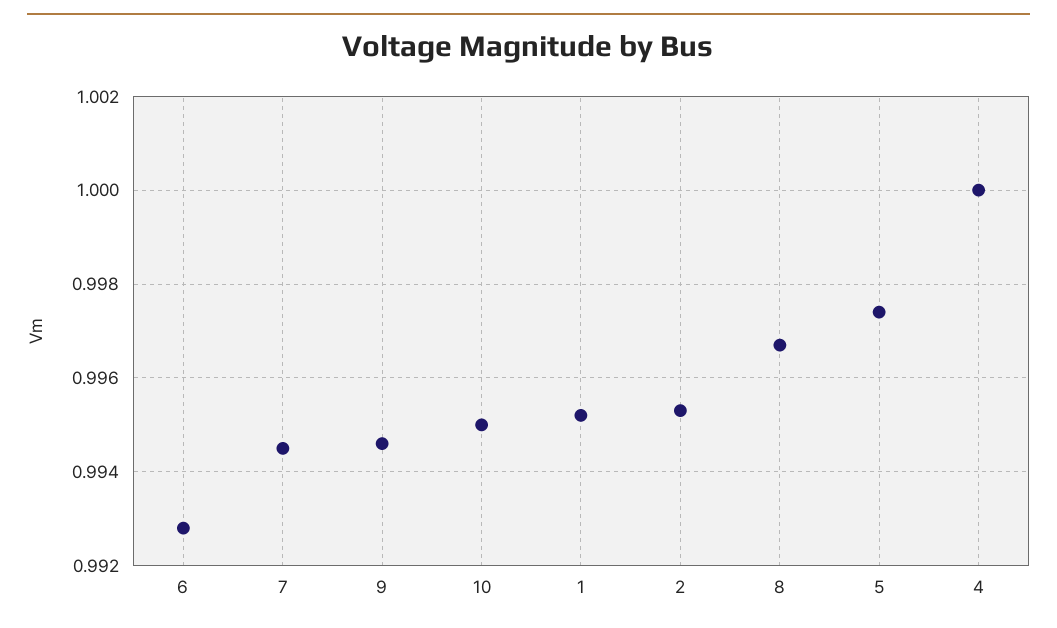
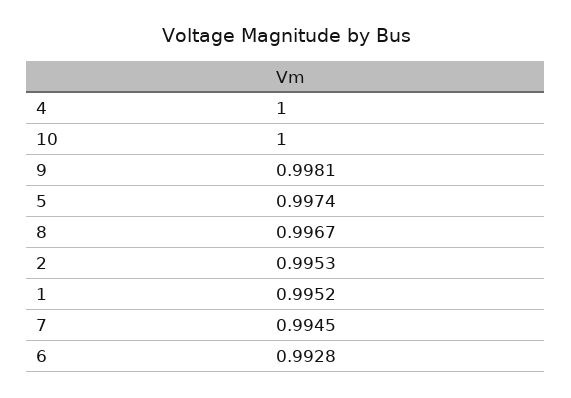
  {
    "6": 0.9928,
    "7": 0.9945,
-   "9": 0.9945,
+   "9": 0.9981,
-   "10": 0.995,
+   "10": 1,
    "1": 0.9952,
    "2": 0.9953,
    "8": 0.9967,
    "5": 0.9974,
    "4": 1
  }

